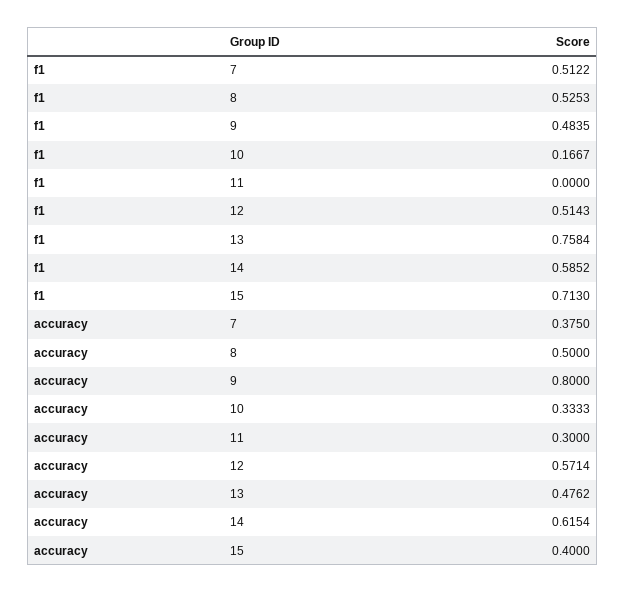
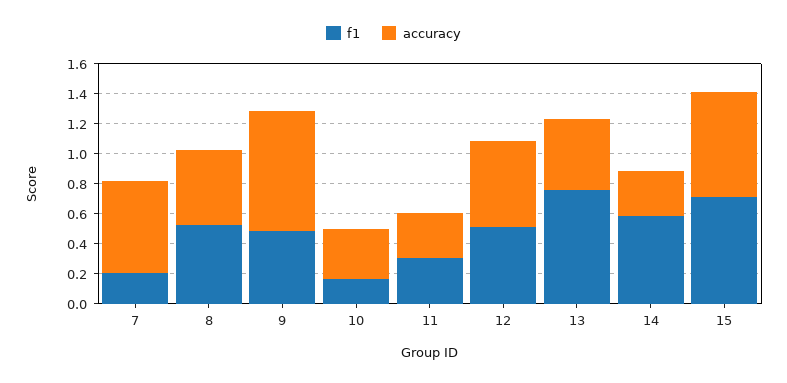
  {
    "f1": {
-     "7": 0.5122,
+     "7": 0.2,
      "8": 0.5253,
      "9": 0.4835,
      "10": 0.1667,
-     "11": 0,
+     "11": 0.3,
      "12": 0.5143,
      "13": 0.7584,
      "14": 0.5852,
      "15": 0.713
    },
    "accuracy": {
-     "7": 0.375,
+     "7": 0.6,
      "8": 0.5,
      "9": 0.8,
      "10": 0.3333,
      "11": 0.3,
      "12": 0.5714,
      "13": 0.4762,
-     "14": 0.6154,
+     "14": 0.3,
-     "15": 0.4
+     "15": 0.7
    }
  }

